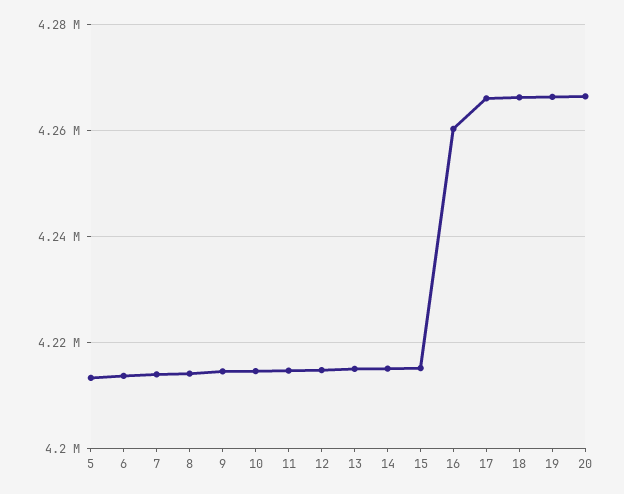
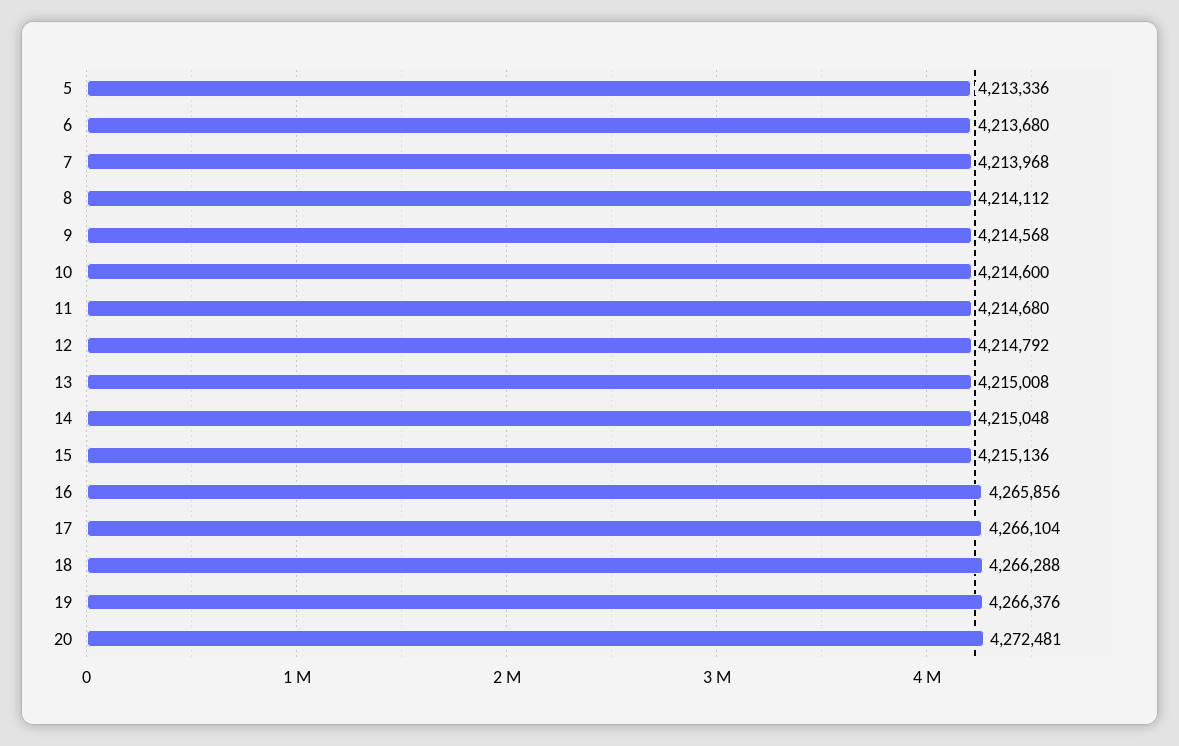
  {
    "5": 4213336,
    "6": 4213680,
    "7": 4213968,
    "8": 4214112,
    "9": 4214568,
    "10": 4214600,
    "11": 4214680,
    "12": 4214792,
    "13": 4215008,
    "14": 4215048,
    "15": 4215136,
-   "16": 4260000,
+   "16": 4265856,
    "17": 4266104,
    "18": 4266288,
    "19": 4266376,
-   "20": 4266000
+   "20": 4272481
  }

